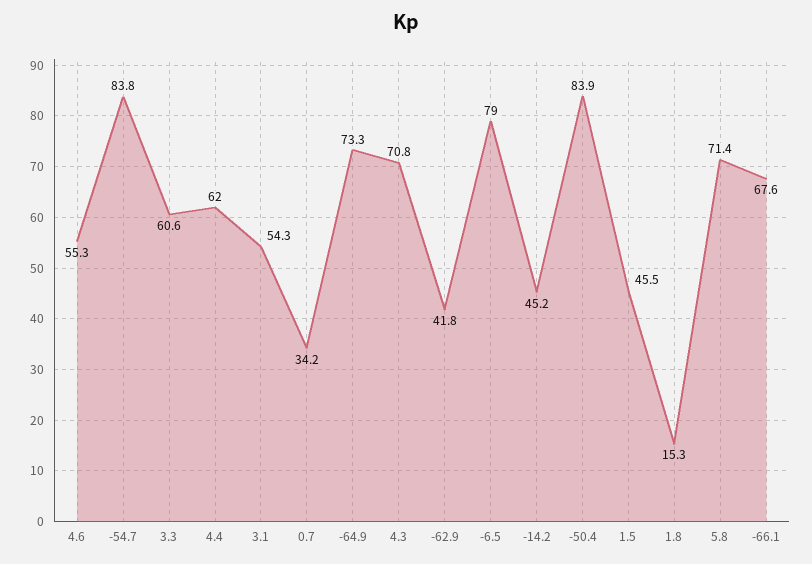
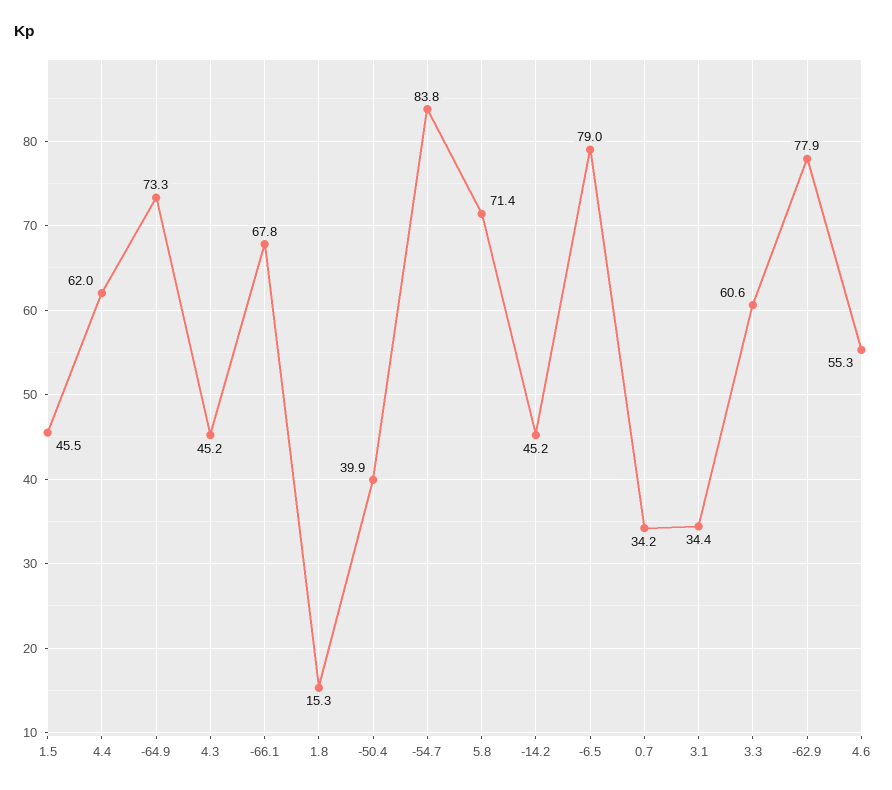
  {
    "4.6": 55.3,
    "-54.7": 83.8,
    "3.3": 60.6,
    "4.4": 62,
-   "3.1": 54.3,
+   "3.1": 34.4,
    "0.7": 34.2,
    "-64.9": 73.3,
-   "4.3": 70.8,
+   "4.3": 45.2,
-   "-62.9": 41.8,
+   "-62.9": 77.9,
    "-6.5": 79,
    "-14.2": 45.2,
-   "-50.4": 83.9,
+   "-50.4": 39.9,
    "1.5": 45.5,
    "1.8": 15.3,
    "5.8": 71.4,
-   "-66.1": 67.6
+   "-66.1": 67.8
  }

